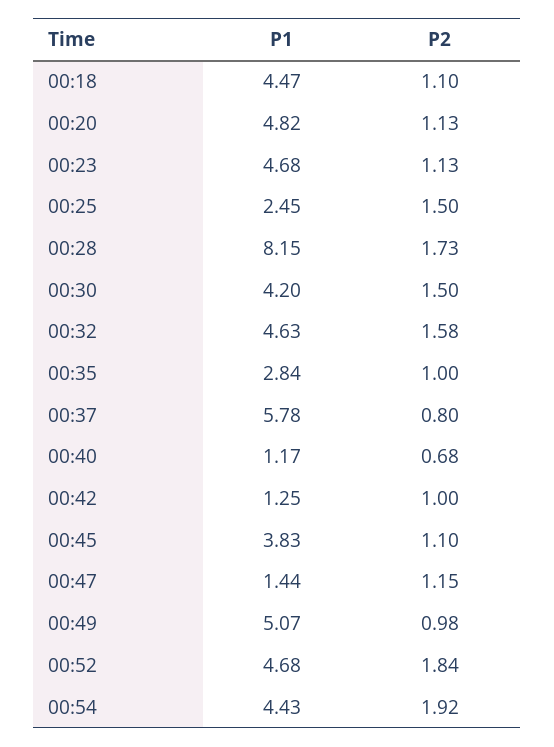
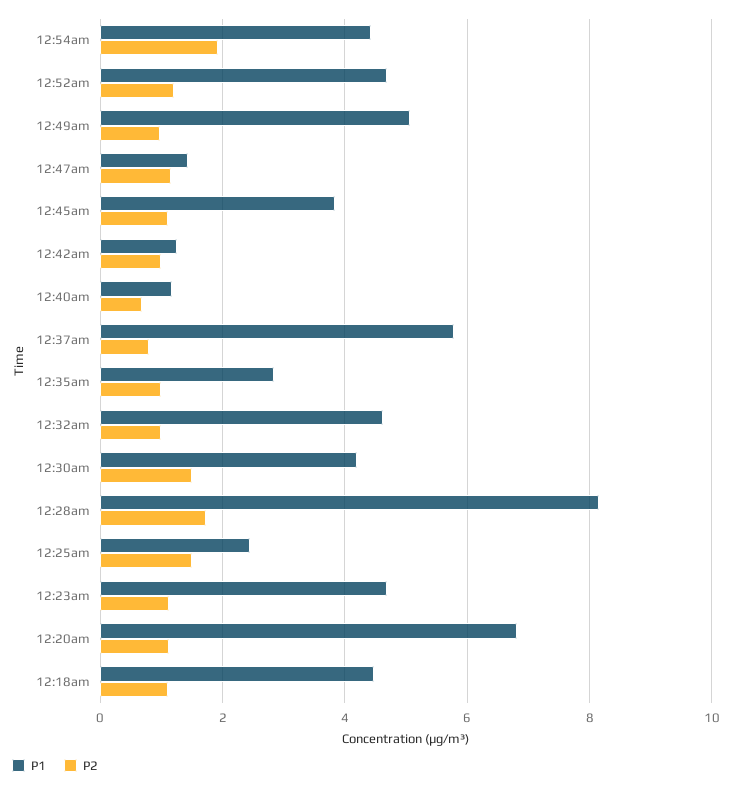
  {
    "P1": {
      "00:18": 4.47,
-     "00:20": 4.82,
+     "00:20": 6.8,
      "00:23": 4.68,
      "00:25": 2.45,
      "00:28": 8.15,
      "00:30": 4.2,
      "00:32": 4.63,
      "00:35": 2.84,
      "00:37": 5.78,
      "00:40": 1.17,
      "00:42": 1.25,
      "00:45": 3.83,
      "00:47": 1.44,
      "00:49": 5.07,
      "00:52": 4.68,
      "00:54": 4.43
    },
    "P2": {
      "00:18": 1.1,
      "00:20": 1.13,
      "00:23": 1.13,
      "00:25": 1.5,
      "00:28": 1.73,
      "00:30": 1.5,
-     "00:32": 1.58,
+     "00:32": 1,
      "00:35": 1,
      "00:37": 0.8,
      "00:40": 0.68,
      "00:42": 1,
      "00:45": 1.1,
      "00:47": 1.15,
      "00:49": 0.98,
-     "00:52": 1.84,
+     "00:52": 1.2,
      "00:54": 1.92
    }
  }

